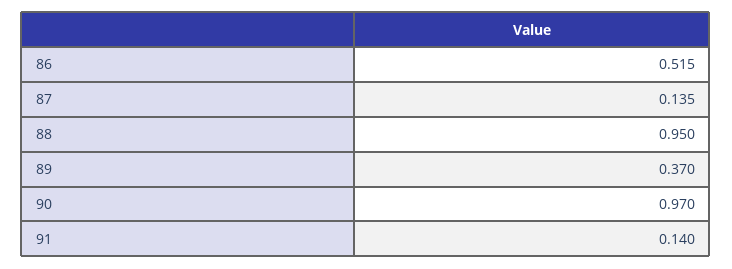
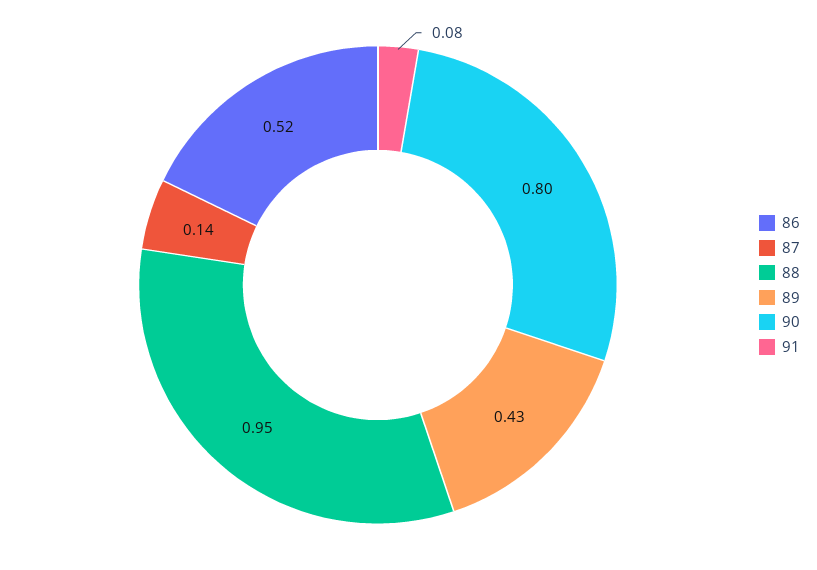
  {
    "86": 0.515,
    "87": 0.135,
    "88": 0.95,
-   "89": 0.37,
+   "89": 0.43,
-   "90": 0.97,
+   "90": 0.8,
-   "91": 0.14
+   "91": 0.08
  }

